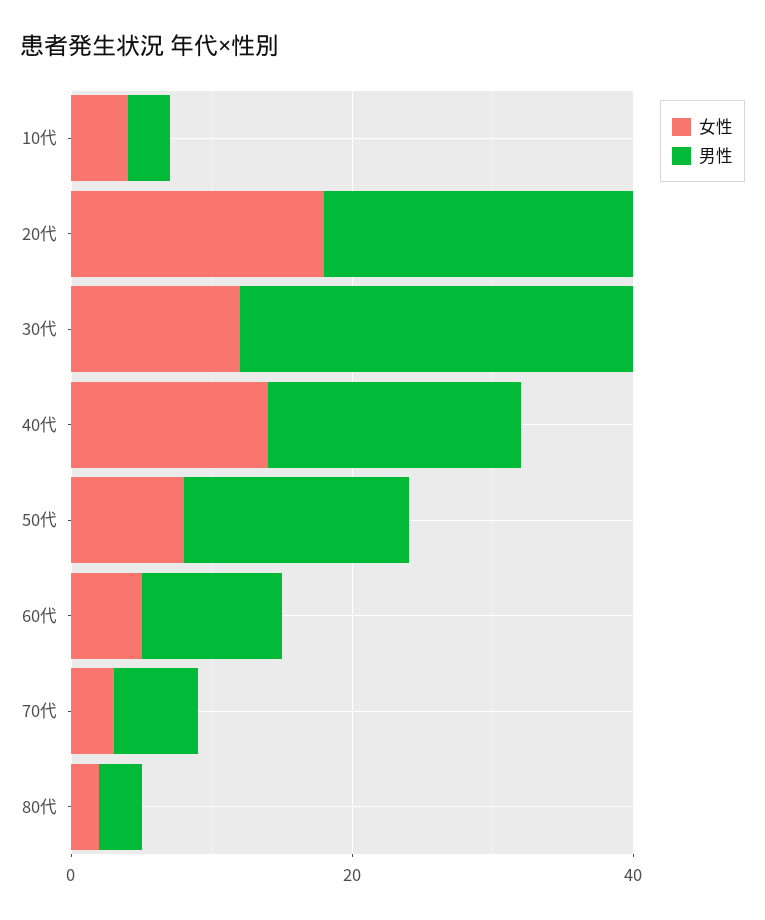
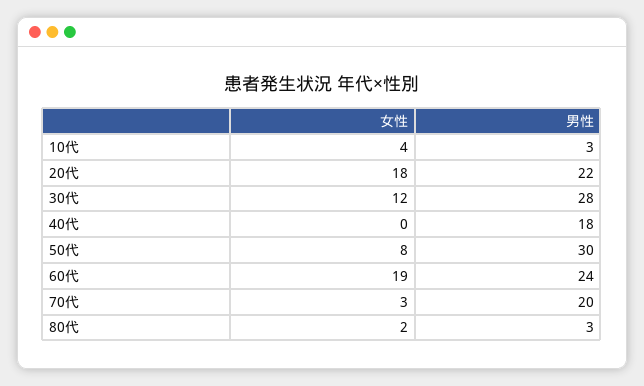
  {
    "女性": {
      "10代": 4,
      "20代": 18,
      "30代": 12,
-     "40代": 15,
+     "40代": 0,
      "50代": 8,
-     "60代": 5,
+     "60代": 19,
      "70代": 3,
      "80代": 2
    },
    "男性": {
      "10代": 3,
      "20代": 22,
      "30代": 28,
      "40代": 18,
-     "50代": 15,
+     "50代": 30,
-     "60代": 10,
+     "60代": 24,
-     "70代": 5,
+     "70代": 20,
      "80代": 3
    }
  }

